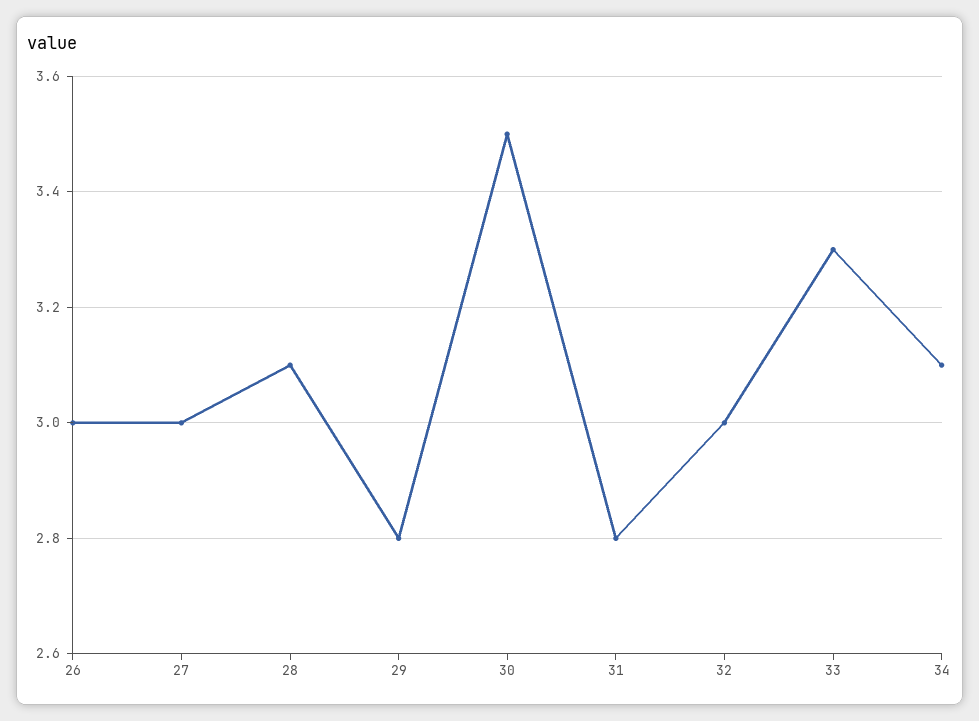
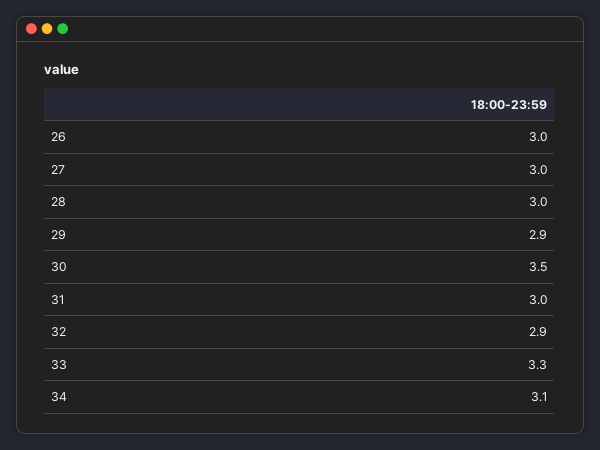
  {
    "26": 3,
    "27": 3,
-   "28": 3.1,
+   "28": 3,
-   "29": 2.8,
+   "29": 2.9,
    "30": 3.5,
-   "31": 2.8,
+   "31": 3,
-   "32": 3,
+   "32": 2.9,
    "33": 3.3,
    "34": 3.1
  }

